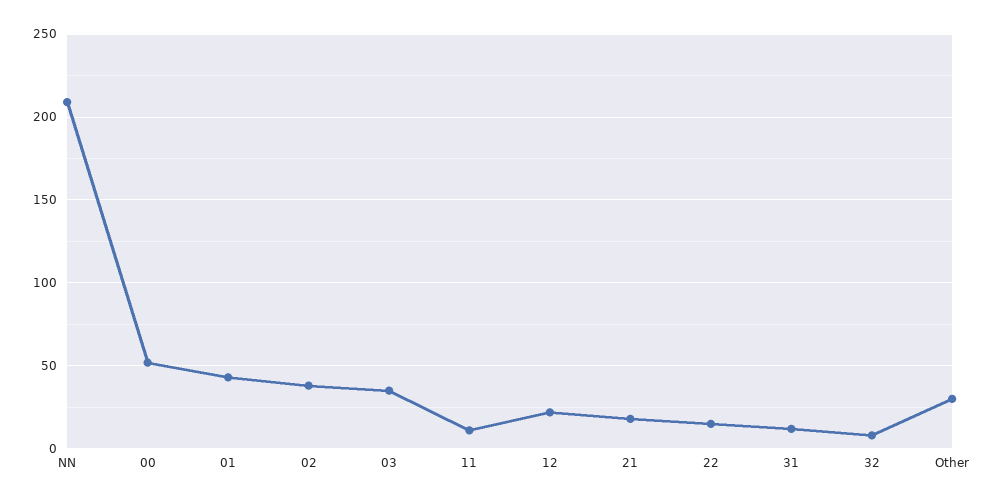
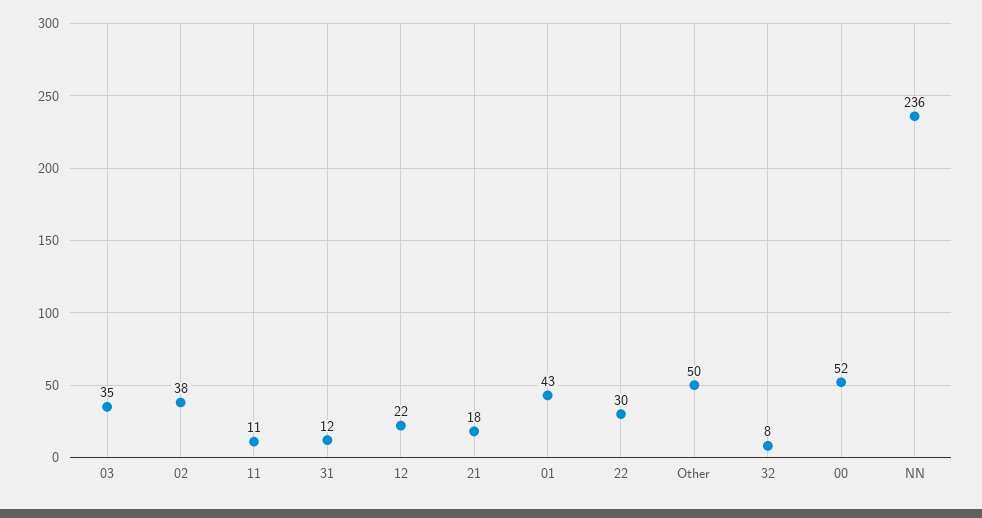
  {
-   "NN": 210,
+   "NN": 236,
    "00": 52,
    "01": 43,
    "02": 38,
    "03": 35,
    "11": 11,
    "12": 22,
    "21": 18,
-   "22": 15,
+   "22": 30,
    "31": 12,
    "32": 8,
-   "Other": 30
+   "Other": 50
  }

